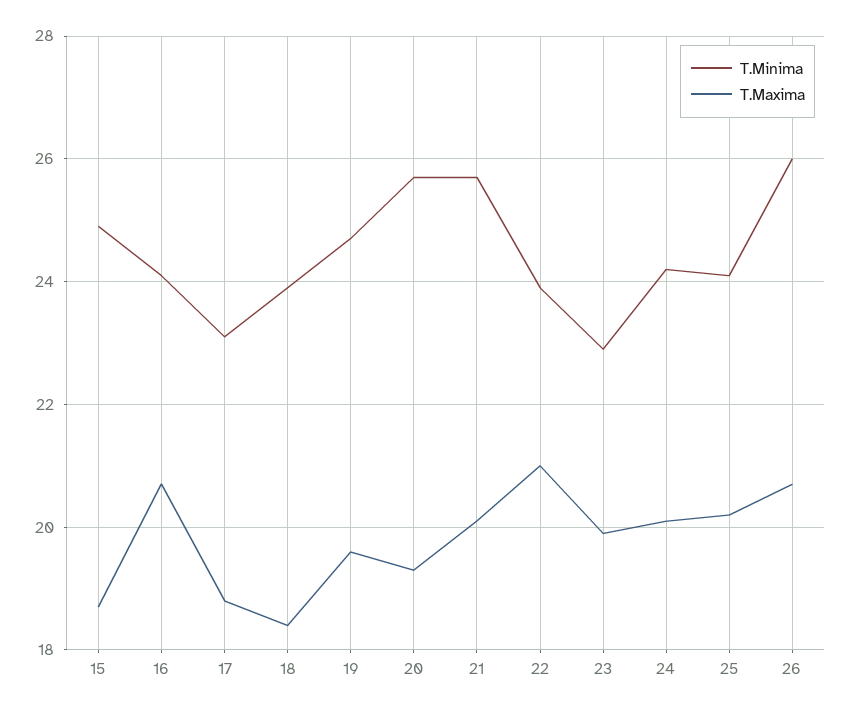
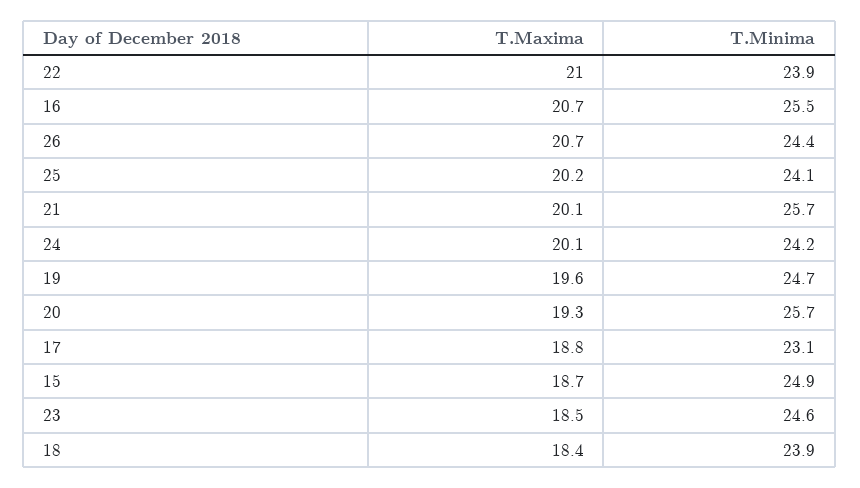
  {
    "T.Minima": {
      "15": 24.9,
-     "16": 24,
+     "16": 25.5,
      "17": 23.1,
      "18": 23.9,
      "19": 24.7,
      "20": 25.7,
      "21": 25.7,
      "22": 23.9,
-     "23": 23,
+     "23": 24.6,
      "24": 24.2,
      "25": 24.1,
-     "26": 26
+     "26": 24.4
    },
    "T.Maxima": {
      "15": 18.7,
      "16": 20.7,
      "17": 18.8,
      "18": 18.4,
      "19": 19.6,
      "20": 19.3,
      "21": 20.1,
      "22": 21,
-     "23": 20,
+     "23": 18.5,
      "24": 20.1,
      "25": 20.2,
      "26": 20.7
    }
  }

